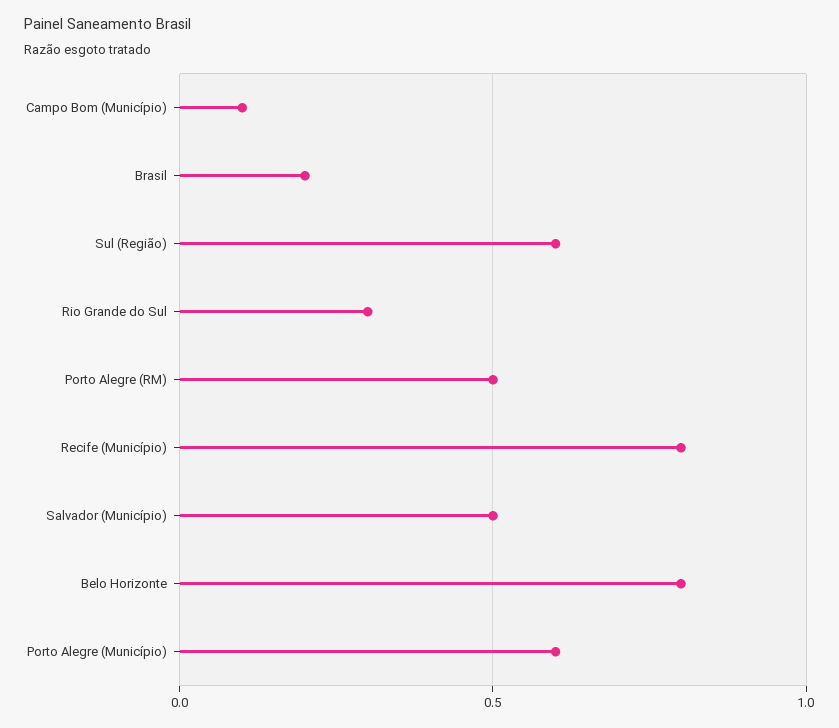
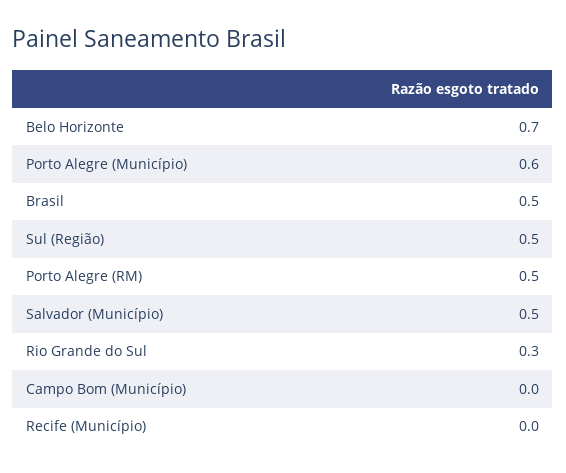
  {
-   "Campo Bom (Município)": 0.1,
+   "Campo Bom (Município)": 0,
-   "Brasil": 0.2,
+   "Brasil": 0.5,
-   "Sul (Região)": 0.6,
+   "Sul (Região)": 0.5,
    "Rio Grande do Sul": 0.3,
    "Porto Alegre (RM)": 0.5,
-   "Recife (Município)": 0.8,
+   "Recife (Município)": 0,
    "Salvador (Município)": 0.5,
-   "Belo Horizonte": 0.8,
+   "Belo Horizonte": 0.7,
    "Porto Alegre (Município)": 0.6
  }

